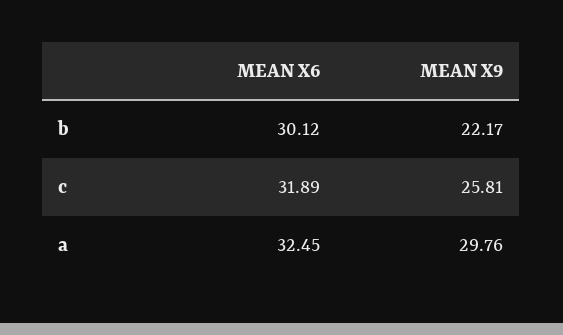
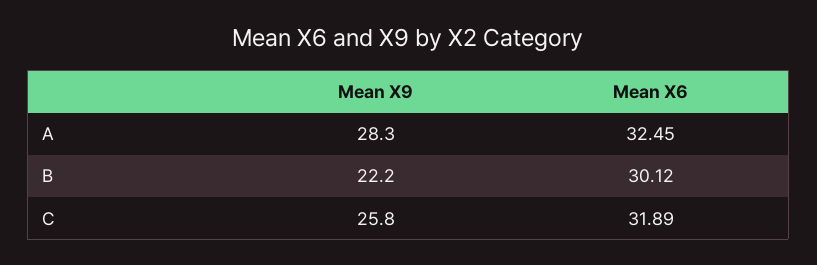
  {
    "MEAN X6": {
      "b": 30.12,
      "c": 31.89,
      "a": 32.45
    },
    "MEAN X9": {
      "b": 22.17,
      "c": 25.81,
-     "a": 29.76
+     "a": 28.3
    }
  }

